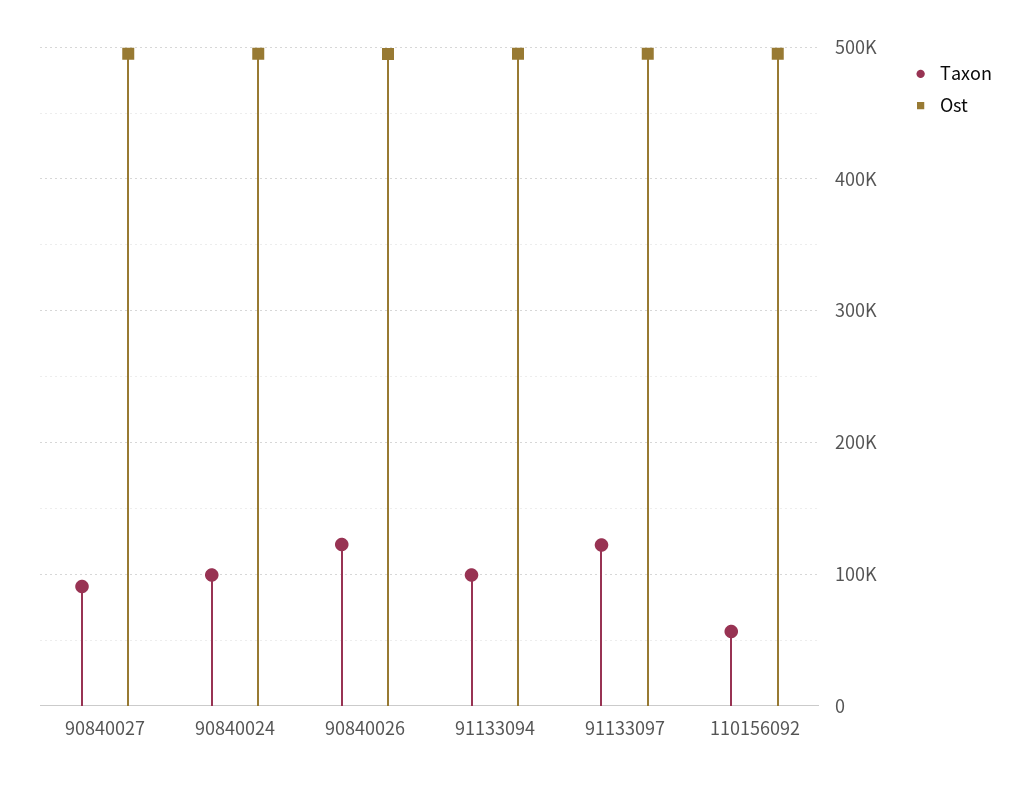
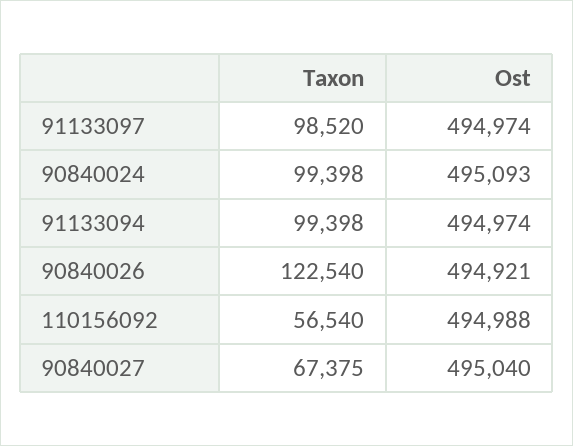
  {
    "Taxon": {
-     "90840027": 90000,
+     "90840027": 67375,
      "90840024": 99398,
      "90840026": 122540,
      "91133094": 99398,
-     "91133097": 120000,
+     "91133097": 98520,
      "110156092": 56540
    },
    "Ost": {
      "90840027": 495040,
      "90840024": 495093,
      "90840026": 494921,
      "91133094": 494974,
      "91133097": 494974,
      "110156092": 494988
    }
  }

